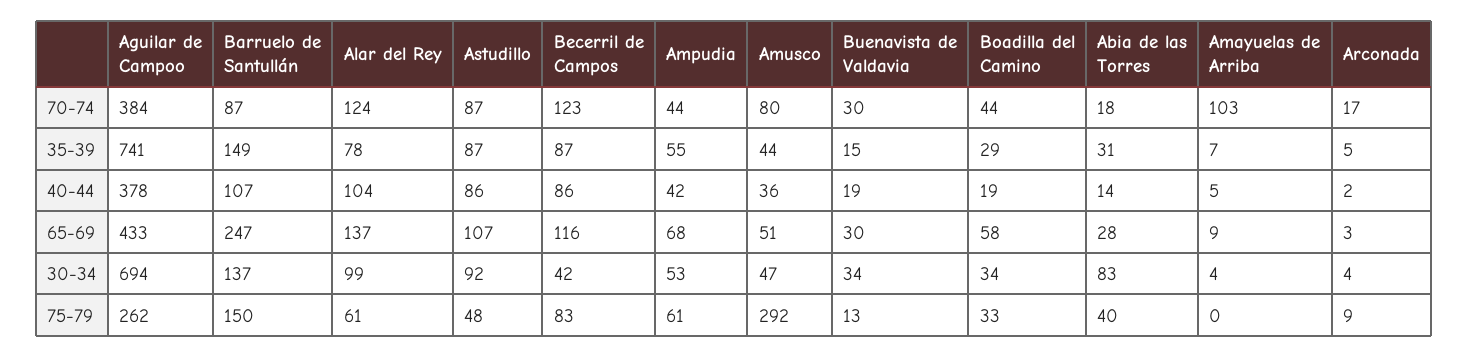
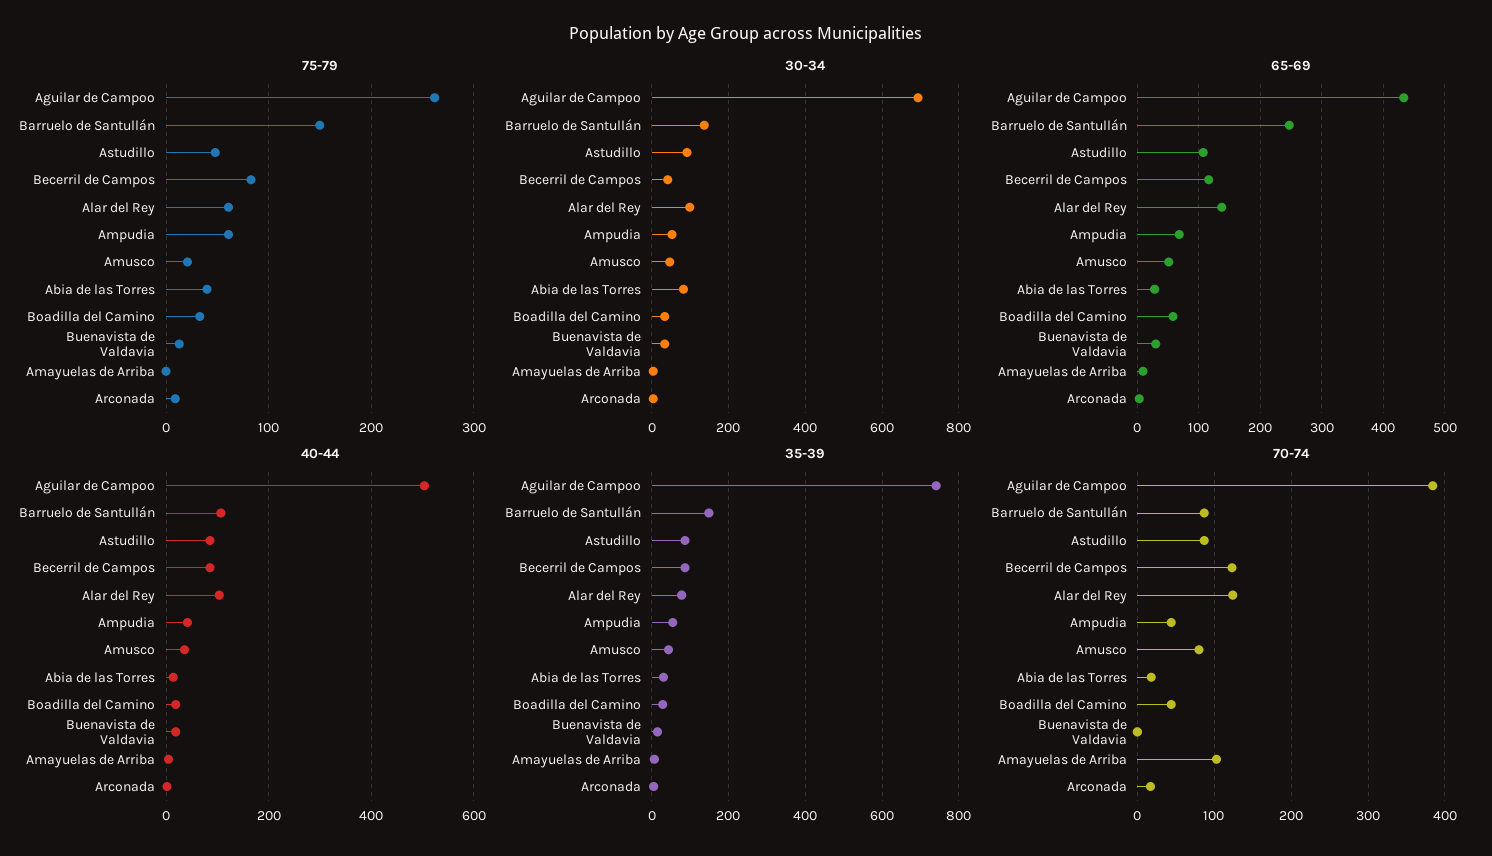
  {
    "70-74": {
      "Aguilar de Campoo": 384,
      "Barruelo de Santullán": 87,
      "Alar del Rey": 124,
      "Astudillo": 87,
      "Becerril de Campos": 123,
      "Ampudia": 44,
      "Amusco": 80,
-     "Buenavista de Valdavia": 30,
+     "Buenavista de Valdavia": 0,
      "Boadilla del Camino": 44,
      "Abia de las Torres": 18,
      "Amayuelas de Arriba": 103,
      "Arconada": 17
    },
    "35-39": {
      "Aguilar de Campoo": 741,
      "Barruelo de Santullán": 149,
      "Alar del Rey": 78,
      "Astudillo": 87,
      "Becerril de Campos": 87,
      "Ampudia": 55,
      "Amusco": 44,
      "Buenavista de Valdavia": 15,
      "Boadilla del Camino": 29,
      "Abia de las Torres": 31,
      "Amayuelas de Arriba": 7,
      "Arconada": 5
    },
    "40-44": {
-     "Aguilar de Campoo": 378,
+     "Aguilar de Campoo": 500,
      "Barruelo de Santullán": 107,
      "Alar del Rey": 104,
      "Astudillo": 86,
      "Becerril de Campos": 86,
      "Ampudia": 42,
      "Amusco": 36,
      "Buenavista de Valdavia": 19,
      "Boadilla del Camino": 19,
      "Abia de las Torres": 14,
      "Amayuelas de Arriba": 5,
      "Arconada": 2
    },
    "65-69": {
      "Aguilar de Campoo": 433,
      "Barruelo de Santullán": 247,
      "Alar del Rey": 137,
      "Astudillo": 107,
      "Becerril de Campos": 116,
      "Ampudia": 68,
      "Amusco": 51,
      "Buenavista de Valdavia": 30,
      "Boadilla del Camino": 58,
      "Abia de las Torres": 28,
      "Amayuelas de Arriba": 9,
      "Arconada": 3
    },
    "30-34": {
      "Aguilar de Campoo": 694,
      "Barruelo de Santullán": 137,
      "Alar del Rey": 99,
      "Astudillo": 92,
      "Becerril de Campos": 42,
      "Ampudia": 53,
      "Amusco": 47,
      "Buenavista de Valdavia": 34,
      "Boadilla del Camino": 34,
      "Abia de las Torres": 83,
      "Amayuelas de Arriba": 4,
      "Arconada": 4
    },
    "75-79": {
      "Aguilar de Campoo": 262,
      "Barruelo de Santullán": 150,
      "Alar del Rey": 61,
      "Astudillo": 48,
      "Becerril de Campos": 83,
      "Ampudia": 61,
-     "Amusco": 292,
+     "Amusco": 20,
      "Buenavista de Valdavia": 13,
      "Boadilla del Camino": 33,
      "Abia de las Torres": 40,
      "Amayuelas de Arriba": 0,
      "Arconada": 9
    }
  }

